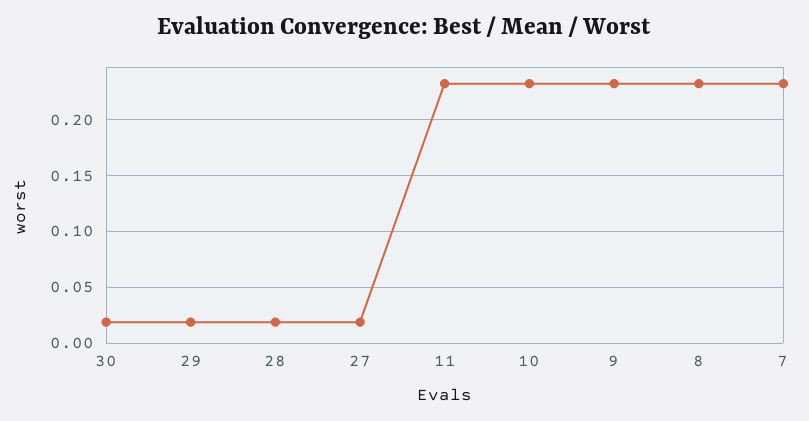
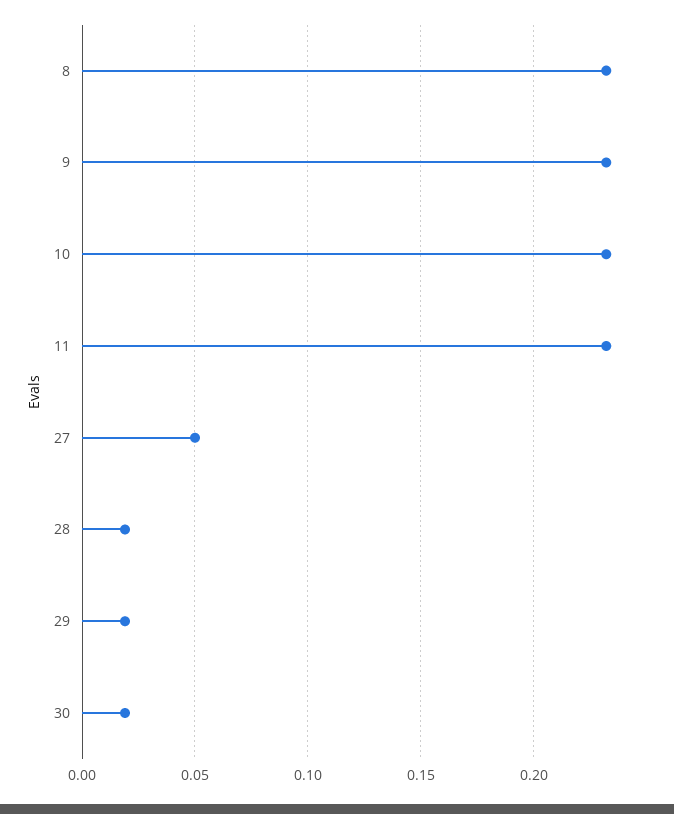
  {
    "30": 0.02,
    "29": 0.02,
    "28": 0.02,
-   "27": 0.02,
+   "27": 0.05,
    "11": 0.23,
    "10": 0.23,
    "9": 0.23,
-   "8": 0.23,
+   "8": 0.23
-   "7": 0.23
  }

